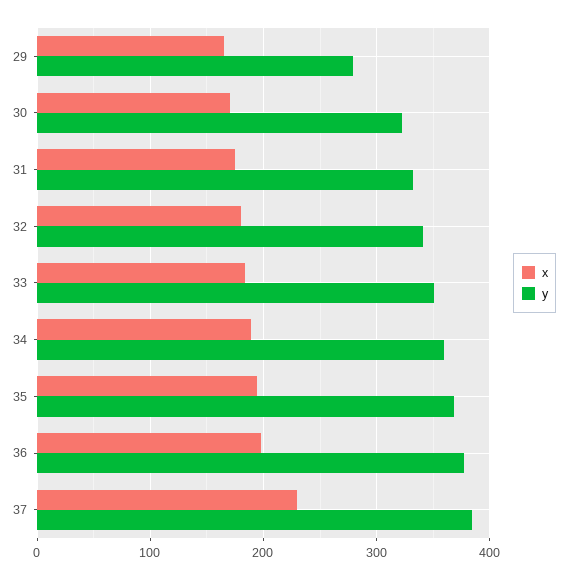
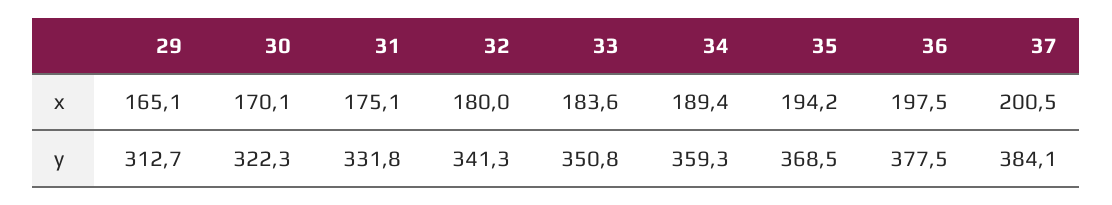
  {
    "x": {
      "29": 165.1,
      "30": 170.1,
      "31": 175.1,
      "32": 180,
      "33": 183.6,
      "34": 189.4,
      "35": 194.2,
      "36": 197.5,
-     "37": 230
+     "37": 200.5
    },
    "y": {
-     "29": 280,
+     "29": 312.7,
      "30": 322.3,
      "31": 331.8,
      "32": 341.3,
      "33": 350.8,
      "34": 359.3,
      "35": 368.5,
      "36": 377.5,
      "37": 384.1
    }
  }

